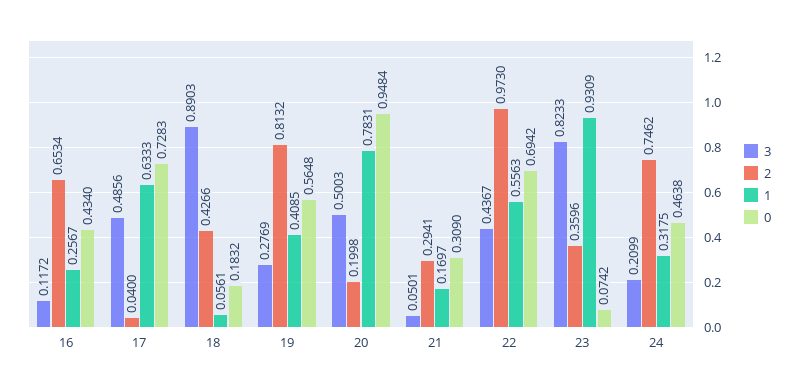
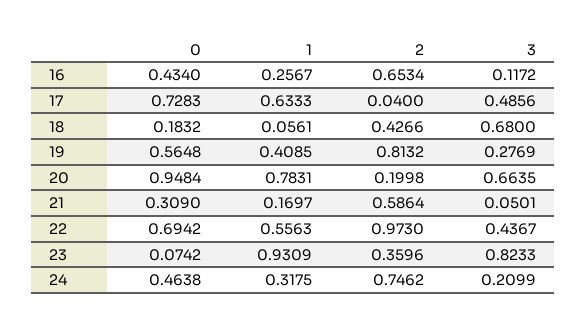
  {
    "3": {
      "16": 0.1172,
      "17": 0.4856,
-     "18": 0.8903,
+     "18": 0.68,
      "19": 0.2769,
-     "20": 0.5003,
+     "20": 0.6635,
      "21": 0.0501,
      "22": 0.4367,
      "23": 0.8233,
      "24": 0.2099
    },
    "2": {
      "16": 0.6534,
      "17": 0.04,
      "18": 0.4266,
      "19": 0.8132,
      "20": 0.1998,
-     "21": 0.2941,
+     "21": 0.5864,
      "22": 0.973,
      "23": 0.3596,
      "24": 0.7462
    },
    "1": {
      "16": 0.2567,
      "17": 0.6333,
      "18": 0.0561,
      "19": 0.4085,
      "20": 0.7831,
      "21": 0.1697,
      "22": 0.5563,
      "23": 0.9309,
      "24": 0.3175
    },
    "0": {
      "16": 0.434,
      "17": 0.7283,
      "18": 0.1832,
      "19": 0.5648,
      "20": 0.9484,
      "21": 0.309,
      "22": 0.6942,
      "23": 0.0742,
      "24": 0.4638
    }
  }

